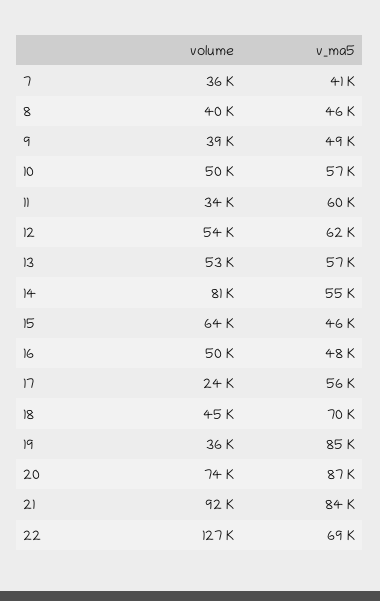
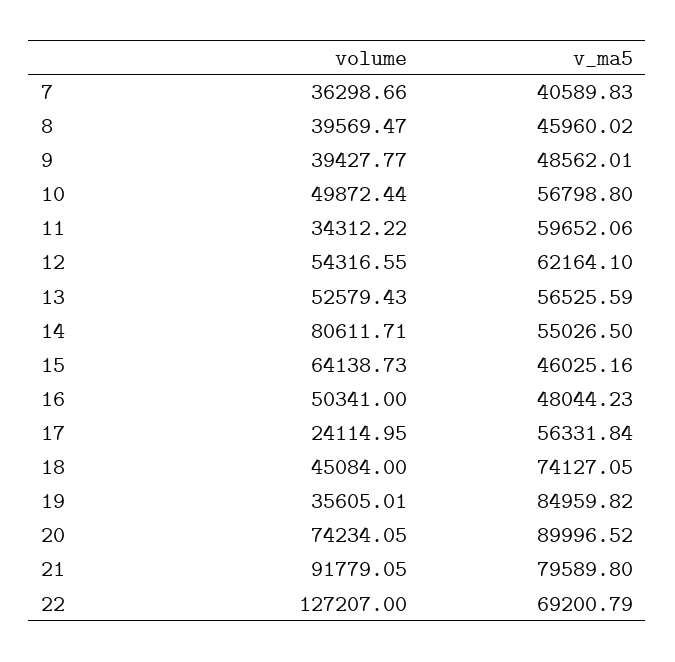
  {
    "volume": {
      "7": 36298.66,
      "8": 39569.47,
      "9": 39427.77,
      "10": 49872.44,
      "11": 34312.22,
      "12": 54316.55,
      "13": 52579.43,
      "14": 80611.71,
      "15": 64138.73,
      "16": 50341,
      "17": 24114.95,
      "18": 45084,
      "19": 35605.01,
      "20": 74234.05,
      "21": 91779.05,
      "22": 127207
    },
    "v_ma5": {
      "7": 40589.83,
      "8": 45960.02,
      "9": 48562.01,
      "10": 56798.8,
      "11": 59652.06,
      "12": 62164.1,
      "13": 56525.59,
      "14": 55026.5,
      "15": 46025.16,
      "16": 48044.23,
      "17": 56331.84,
-     "18": 70000,
+     "18": 74127.05,
      "19": 84959.82,
-     "20": 87000,
+     "20": 89996.52,
-     "21": 84000,
+     "21": 79589.8,
      "22": 69200.79
    }
  }

